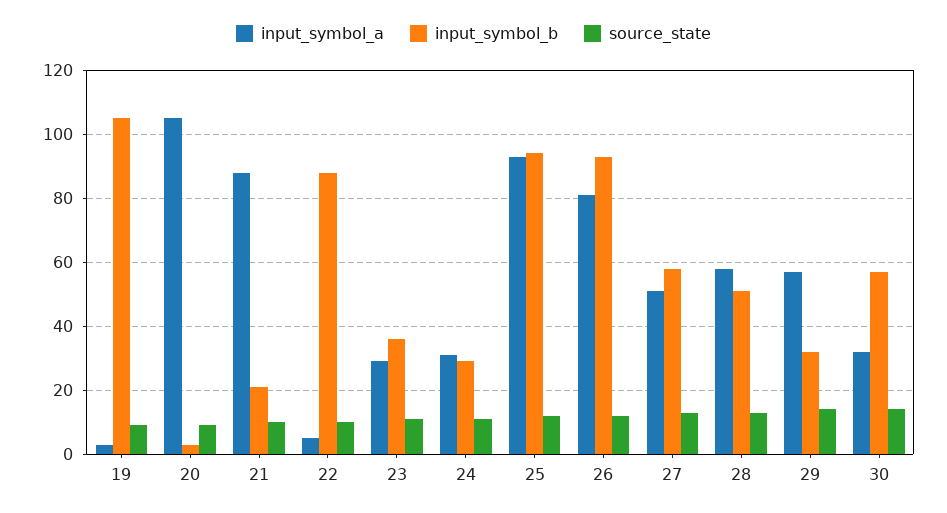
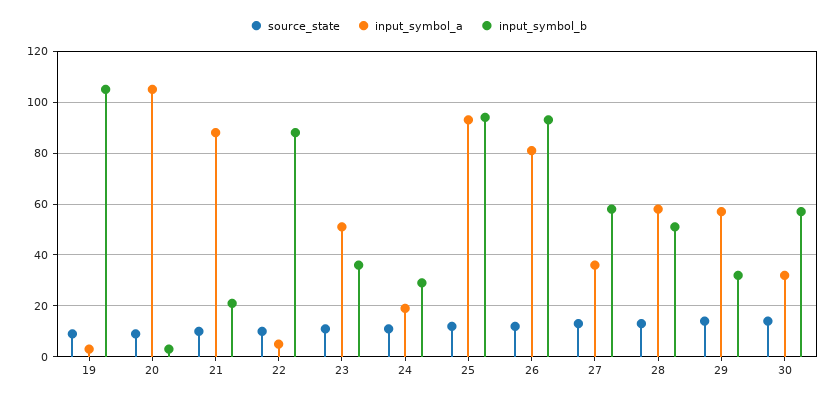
  {
    "input_symbol_a": {
      "19": 5,
      "20": 105,
      "21": 90,
      "22": 5,
-     "23": 30,
+     "23": 50,
-     "24": 30,
+     "24": 20,
      "25": 95,
      "26": 80,
-     "27": 50,
+     "27": 35,
      "28": 60,
      "29": 55,
      "30": 30
    },
    "input_symbol_b": {
      "19": 105,
      "20": 5,
      "21": 20,
      "22": 90,
      "23": 35,
      "24": 30,
      "25": 95,
      "26": 95,
      "27": 60,
      "28": 50,
      "29": 30,
      "30": 55
    },
    "source_state": {
      "19": 10,
      "20": 10,
      "21": 10,
      "22": 10,
      "23": 10,
      "24": 10,
      "25": 10,
      "26": 10,
      "27": 15,
      "28": 15,
      "29": 15,
      "30": 15
    }
  }

